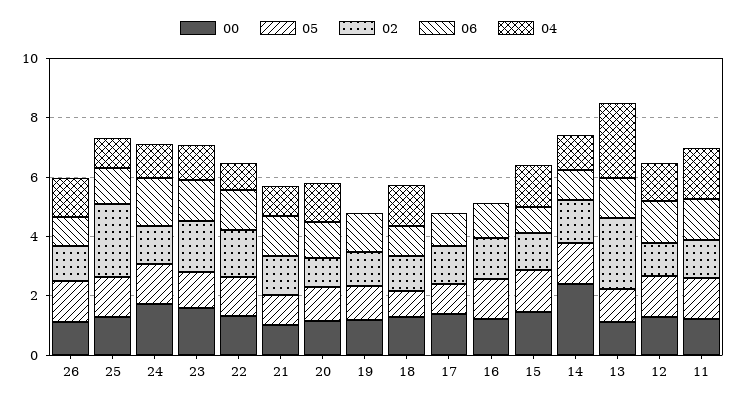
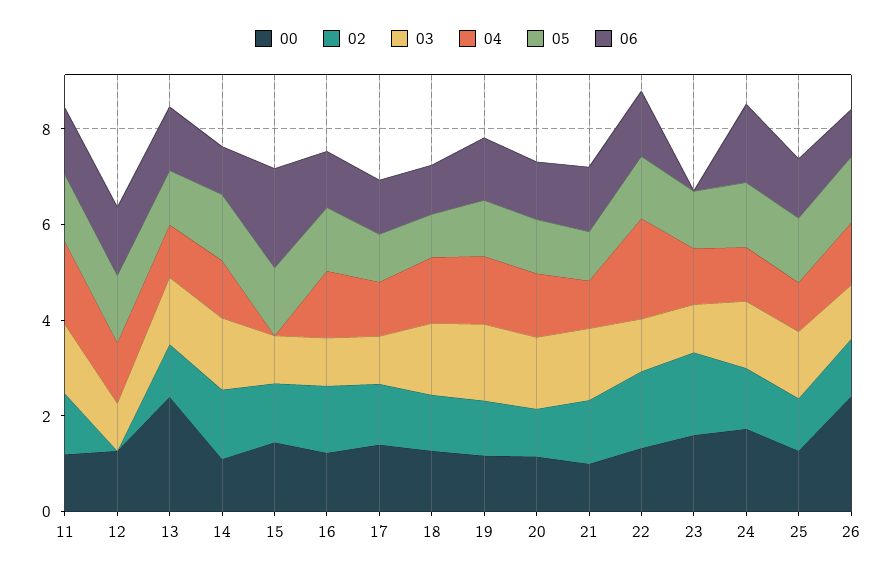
  {
    "00": {
-     "26": 1,
+     "26": 2.5,
      "25": 1.5,
      "24": 1.5,
      "23": 1.5,
      "22": 1.5,
      "21": 1,
      "20": 1,
      "19": 1,
      "18": 1.5,
      "17": 1.5,
      "16": 1,
      "15": 1.5,
-     "14": 2.5,
+     "14": 1,
-     "13": 1,
+     "13": 2.5,
      "12": 1.5,
      "11": 1
    },
    "05": {
      "26": 1.5,
      "25": 1.5,
      "24": 1.5,
      "23": 1,
      "22": 1.5,
      "21": 1,
      "20": 1,
      "19": 1,
      "18": 1,
      "17": 1,
      "16": 1.5,
      "15": 1.5,
      "14": 1.5,
      "13": 1,
      "12": 1.5,
      "11": 1.5
    },
    "02": {
      "26": 1,
-     "25": 2.5,
+     "25": 1,
      "24": 1.5,
      "23": 1.5,
      "22": 1.5,
      "21": 1.5,
      "20": 1,
      "19": 1,
      "18": 1,
      "17": 1.5,
      "16": 1.5,
      "15": 1,
      "14": 1.5,
-     "13": 2.5,
+     "13": 1,
-     "12": 1,
+     "12": 0,
      "11": 1.5
    },
    "06": {
      "26": 1,
      "25": 1,
      "24": 1.5,
-     "23": 1.5,
+     "23": 0,
      "22": 1.5,
      "21": 1.5,
      "20": 1,
      "19": 1.5,
      "18": 1,
      "17": 1,
      "16": 1,
-     "15": 1,
+     "15": 2,
      "14": 1,
      "13": 1.5,
      "12": 1.5,
      "11": 1.5
    },
    "04": {
      "26": 1.5,
      "25": 1,
      "24": 1,
      "23": 1,
-     "22": 1,
+     "22": 2,
      "21": 1,
      "20": 1.5,
-     "19": 0,
+     "19": 1.5,
      "18": 1.5,
-     "17": 0,
+     "17": 1,
-     "16": 0,
+     "16": 1.5,
-     "15": 1.5,
+     "15": 0,
      "14": 1,
-     "13": 2.5,
+     "13": 1,
      "12": 1.5,
      "11": 1.5
-   }
+   },
+   "03": {
+     "11": 1.5,
+     "12": 1,
+     "13": 1.5,
+     "14": 1.5,
+     "15": 1,
+     "16": 1,
+     "17": 1,
+     "18": 1.5,
+     "19": 1.5,
+     "20": 1.5,
+     "21": 1.5,
+     "22": 1,
+     "23": 1,
+     "24": 1.5,
+     "25": 1.5,
+     "26": 1
+   }
  }

